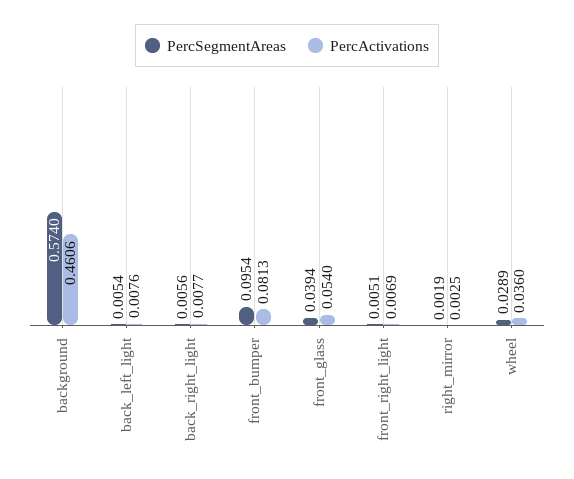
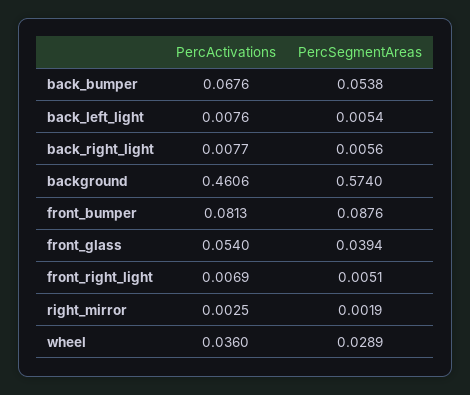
  {
    "PercSegmentAreas": {
      "background": 0.574,
      "back_left_light": 0.0054,
      "back_right_light": 0.0056,
-     "front_bumper": 0.0954,
+     "front_bumper": 0.0876,
      "front_glass": 0.0394,
      "front_right_light": 0.0051,
      "right_mirror": 0.0019,
-     "wheel": 0.0289
+     "wheel": 0.0289,
+     "back_bumper": 0.0538
    },
    "PercActivations": {
      "background": 0.4606,
      "back_left_light": 0.0076,
      "back_right_light": 0.0077,
      "front_bumper": 0.0813,
      "front_glass": 0.054,
      "front_right_light": 0.0069,
      "right_mirror": 0.0025,
-     "wheel": 0.036
+     "wheel": 0.036,
+     "back_bumper": 0.0676
    }
  }

